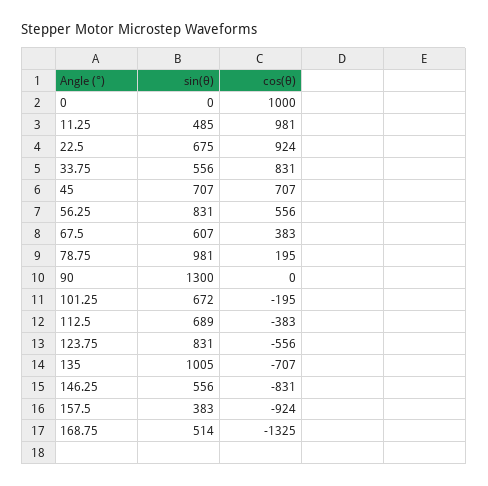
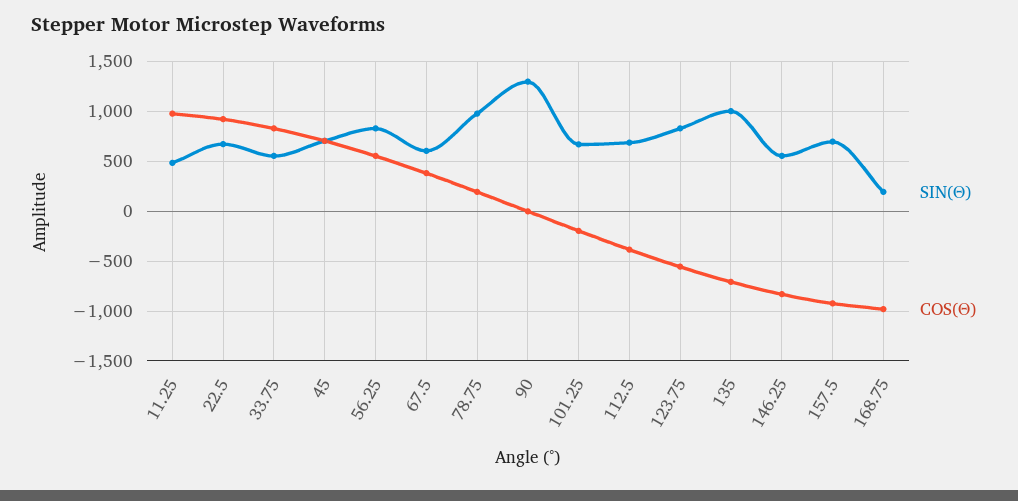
  {
    "sin(θ)": {
-     "0": 0,
      "11.25": 485,
      "22.5": 675,
      "33.75": 556,
      "45": 707,
      "56.25": 831,
      "67.5": 607,
      "78.75": 981,
      "90": 1300,
      "101.25": 672,
      "112.5": 689,
      "123.75": 831,
      "135": 1005,
      "146.25": 556,
-     "157.5": 383,
+     "157.5": 700,
-     "168.75": 514
+     "168.75": 200
    },
    "cos(θ)": {
-     "0": 1000,
      "11.25": 981,
      "22.5": 924,
      "33.75": 831,
      "45": 707,
      "56.25": 556,
      "67.5": 383,
      "78.75": 195,
      "90": 0,
      "101.25": -195,
      "112.5": -383,
      "123.75": -556,
      "135": -707,
      "146.25": -831,
      "157.5": -924,
-     "168.75": -1325
+     "168.75": -1000
    }
  }

